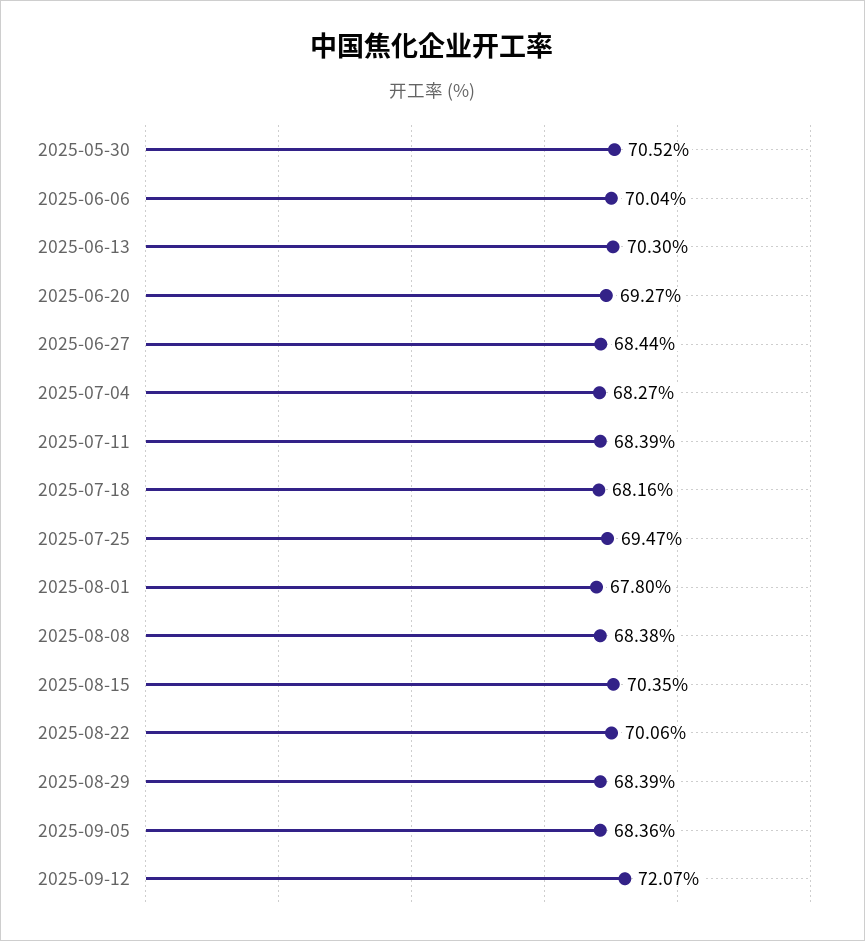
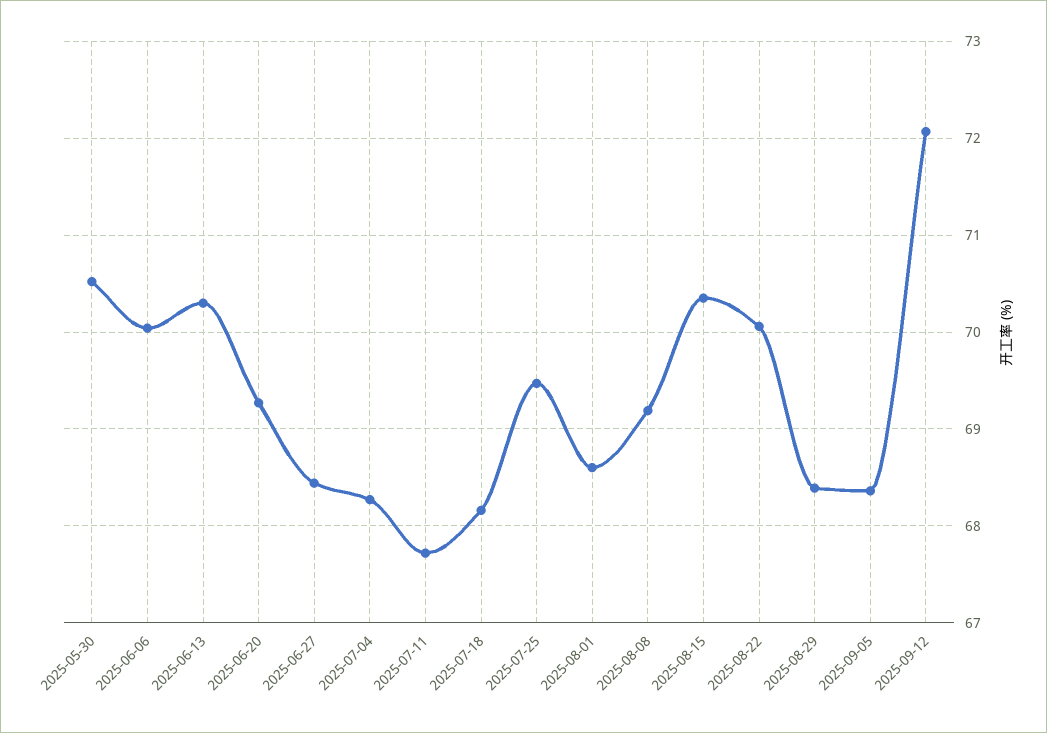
  {
    "2025-05-30": 70.52,
    "2025-06-06": 70.04,
    "2025-06-13": 70.3,
    "2025-06-20": 69.27,
    "2025-06-27": 68.44,
    "2025-07-04": 68.27,
-   "2025-07-11": 68.39,
+   "2025-07-11": 67.7,
    "2025-07-18": 68.16,
    "2025-07-25": 69.47,
-   "2025-08-01": 67.8,
+   "2025-08-01": 68.6,
-   "2025-08-08": 68.38,
+   "2025-08-08": 69.2,
    "2025-08-15": 70.35,
    "2025-08-22": 70.06,
    "2025-08-29": 68.39,
    "2025-09-05": 68.36,
    "2025-09-12": 72.07
  }

